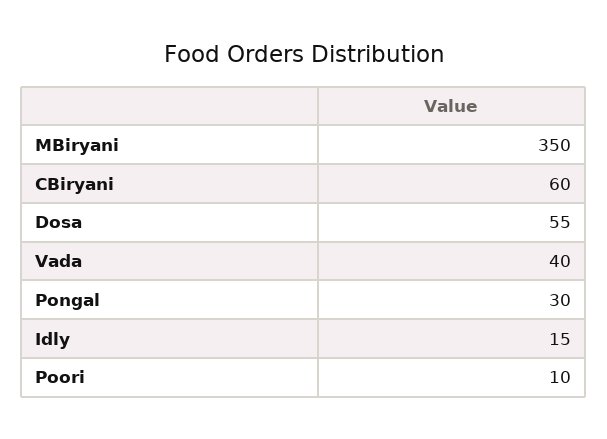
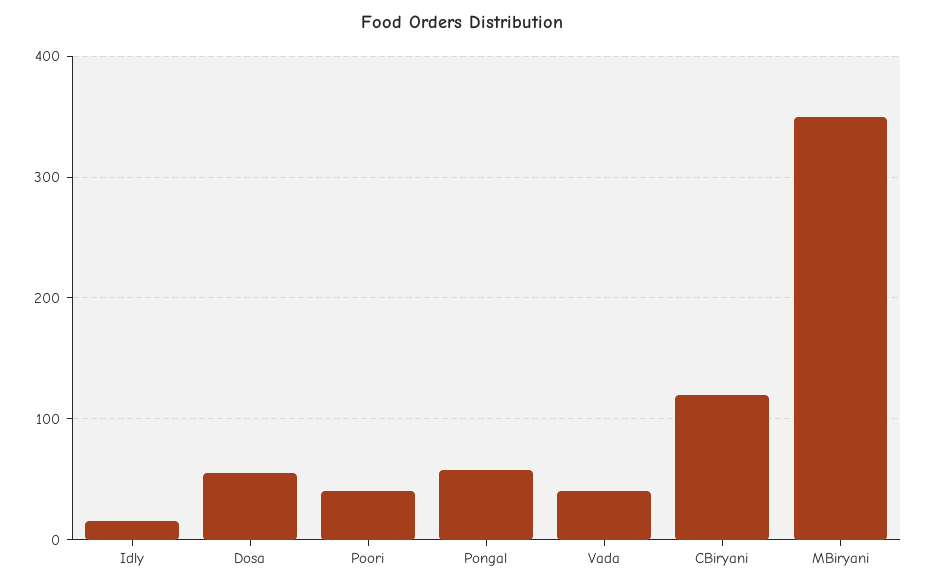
  {
    "MBiryani": 350,
-   "CBiryani": 60,
+   "CBiryani": 120,
    "Dosa": 55,
    "Vada": 40,
-   "Pongal": 30,
+   "Pongal": 60,
    "Idly": 15,
-   "Poori": 10
+   "Poori": 40
  }

